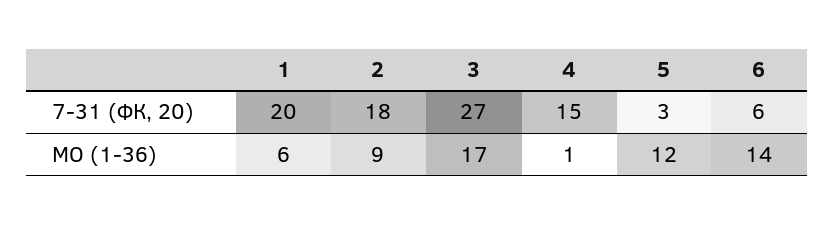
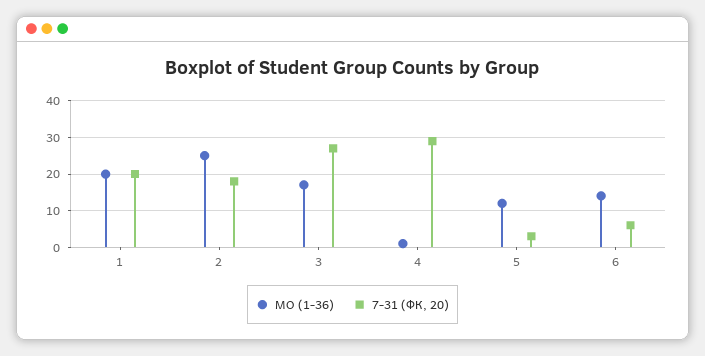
  {
    "7-31 (ФК, 20)": {
      "1": 20,
      "2": 18,
      "3": 27,
-     "4": 15,
+     "4": 30,
      "5": 3,
      "6": 6
    },
    "МО (1-36)": {
-     "1": 6,
+     "1": 20,
-     "2": 9,
+     "2": 25,
      "3": 17,
      "4": 1,
      "5": 12,
      "6": 14
    }
  }

